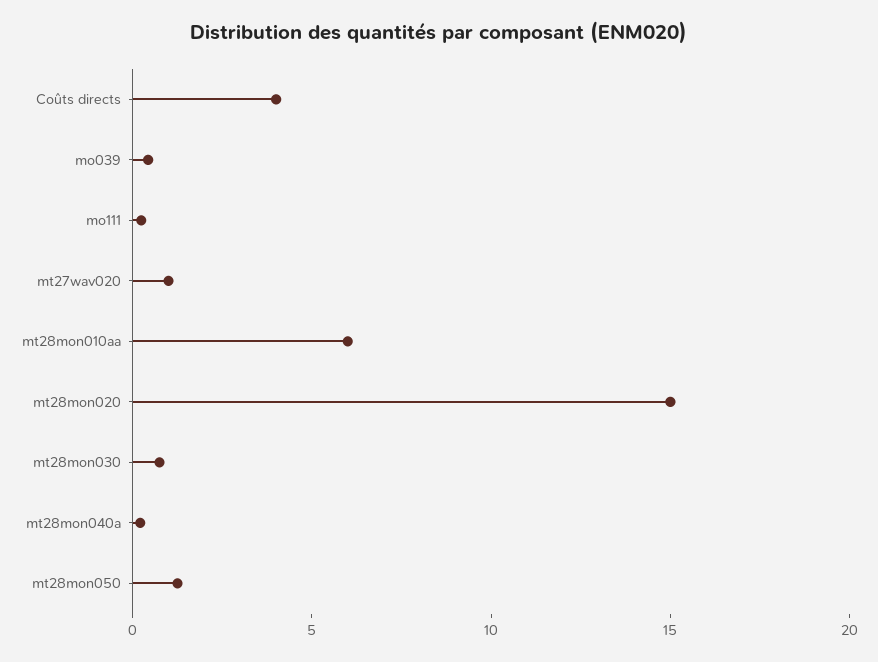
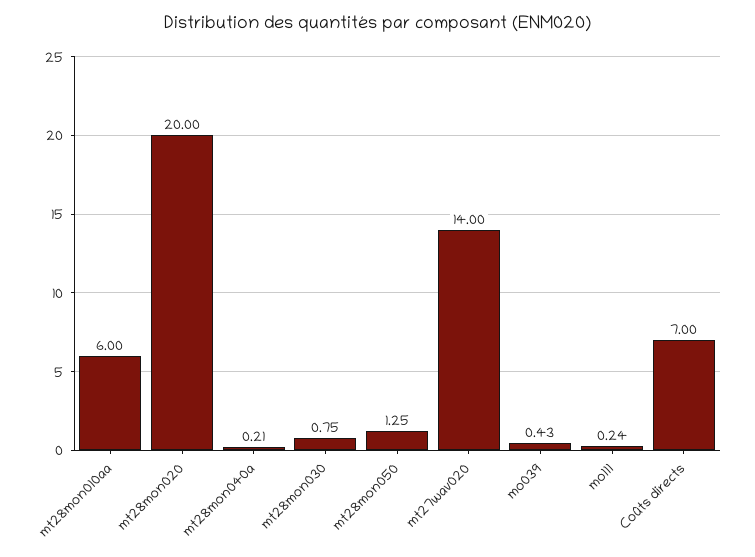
  {
-   "Coûts directs": 4,
+   "Coûts directs": 7,
    "mo039": 0.43,
    "mo111": 0.24,
-   "mt27wav020": 1,
+   "mt27wav020": 14,
    "mt28mon010aa": 6,
-   "mt28mon020": 15,
+   "mt28mon020": 20,
    "mt28mon030": 0.75,
    "mt28mon040a": 0.21,
    "mt28mon050": 1.25
  }

